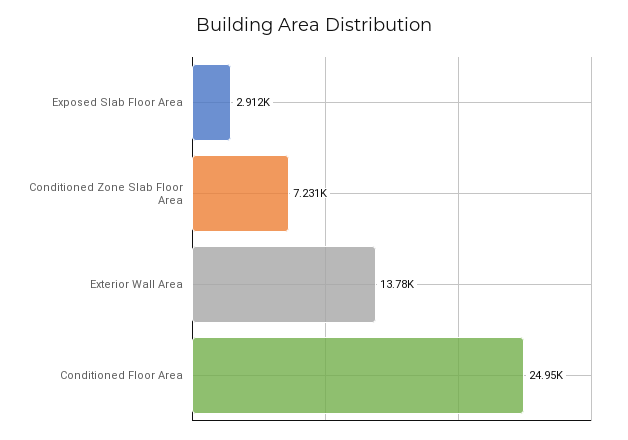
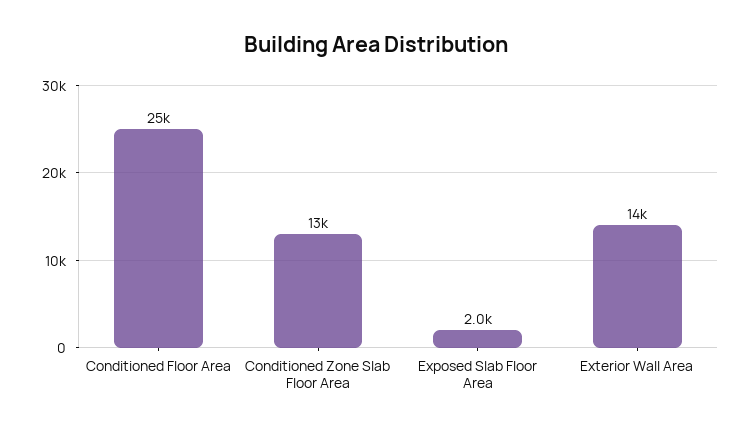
  {
-   "Exposed Slab Floor Area": 2912,
+   "Exposed Slab Floor Area": 2000,
-   "Conditioned Zone Slab Floor Area": 7231,
+   "Conditioned Zone Slab Floor Area": 13000,
    "Exterior Wall Area": 13780,
    "Conditioned Floor Area": 24950
  }

